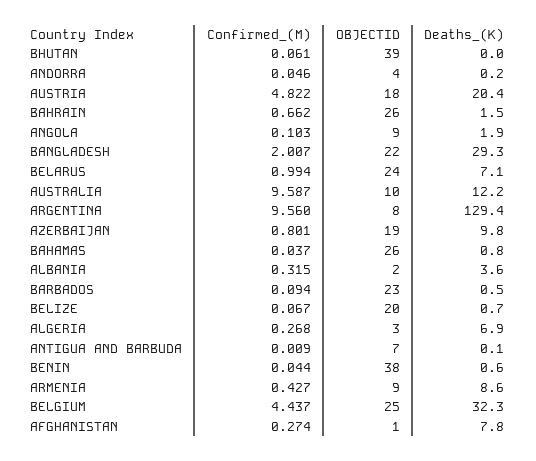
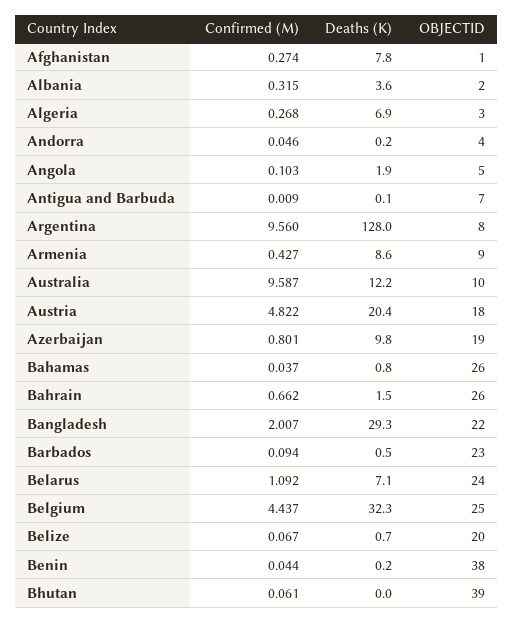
  {
    "Confirmed_(M)": {
      "BHUTAN": 0.061,
      "ANDORRA": 0.046,
      "AUSTRIA": 4.822,
      "BAHRAIN": 0.662,
      "ANGOLA": 0.103,
      "BANGLADESH": 2.007,
-     "BELARUS": 0.994,
+     "BELARUS": 1.092,
      "AUSTRALIA": 9.587,
      "ARGENTINA": 9.56,
      "AZERBAIJAN": 0.801,
      "BAHAMAS": 0.037,
      "ALBANIA": 0.315,
      "BARBADOS": 0.094,
      "BELIZE": 0.067,
      "ALGERIA": 0.268,
      "ANTIGUA AND BARBUDA": 0.009,
      "BENIN": 0.044,
      "ARMENIA": 0.427,
      "BELGIUM": 4.437,
      "AFGHANISTAN": 0.274
    },
    "OBJECTID": {
      "BHUTAN": 39,
      "ANDORRA": 4,
      "AUSTRIA": 18,
      "BAHRAIN": 26,
-     "ANGOLA": 9,
+     "ANGOLA": 5,
      "BANGLADESH": 22,
      "BELARUS": 24,
      "AUSTRALIA": 10,
      "ARGENTINA": 8,
      "AZERBAIJAN": 19,
      "BAHAMAS": 26,
      "ALBANIA": 2,
      "BARBADOS": 23,
      "BELIZE": 20,
      "ALGERIA": 3,
      "ANTIGUA AND BARBUDA": 7,
      "BENIN": 38,
      "ARMENIA": 9,
      "BELGIUM": 25,
      "AFGHANISTAN": 1
    },
    "Deaths_(K)": {
      "BHUTAN": 0,
      "ANDORRA": 0.2,
      "AUSTRIA": 20.4,
      "BAHRAIN": 1.5,
      "ANGOLA": 1.9,
      "BANGLADESH": 29.3,
      "BELARUS": 7.1,
      "AUSTRALIA": 12.2,
-     "ARGENTINA": 129.4,
+     "ARGENTINA": 128,
      "AZERBAIJAN": 9.8,
      "BAHAMAS": 0.8,
      "ALBANIA": 3.6,
      "BARBADOS": 0.5,
      "BELIZE": 0.7,
      "ALGERIA": 6.9,
      "ANTIGUA AND BARBUDA": 0.1,
-     "BENIN": 0.6,
+     "BENIN": 0.2,
      "ARMENIA": 8.6,
      "BELGIUM": 32.3,
      "AFGHANISTAN": 7.8
    }
  }

